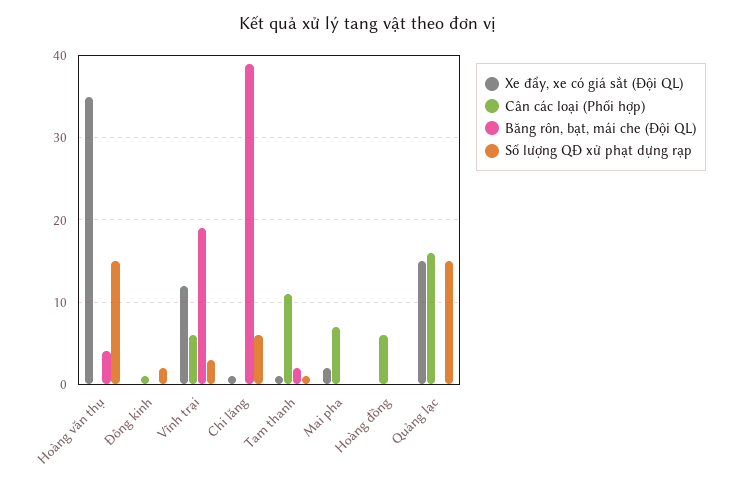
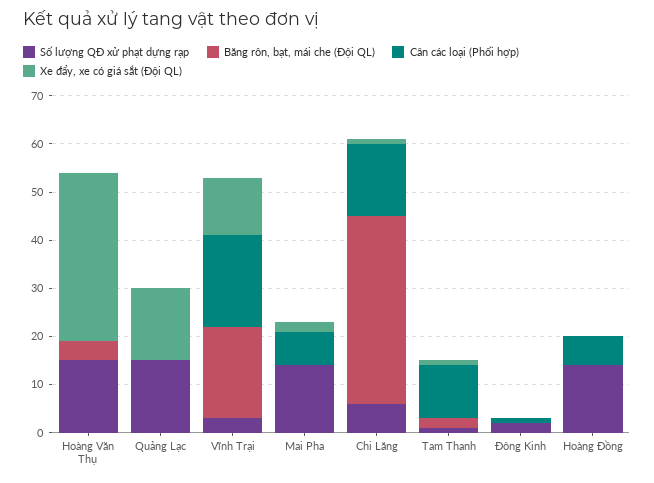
  {
    "Xe đẩy, xe có giá sắt (Đội QL)": {
      "Hoàng văn thụ": 35,
      "Đông kinh": 0,
      "Vĩnh trại": 12,
      "Chi lăng": 1,
      "Tam thanh": 1,
      "Mai pha": 2,
      "Hoàng đồng": 0,
      "Quảng lạc": 15
    },
    "Cân các loại (Phối hợp)": {
      "Hoàng văn thụ": 0,
      "Đông kinh": 1,
-     "Vĩnh trại": 6,
+     "Vĩnh trại": 20,
-     "Chi lăng": 0,
+     "Chi lăng": 15,
      "Tam thanh": 11,
      "Mai pha": 7,
      "Hoàng đồng": 6,
-     "Quảng lạc": 16
+     "Quảng lạc": 0
    },
    "Băng rôn, bạt, mái che (Đội QL)": {
      "Hoàng văn thụ": 4,
      "Đông kinh": 0,
      "Vĩnh trại": 19,
      "Chi lăng": 39,
      "Tam thanh": 2,
      "Mai pha": 0,
      "Hoàng đồng": 0,
      "Quảng lạc": 0
    },
    "Số lượng QĐ xử phạt dựng rạp": {
      "Hoàng văn thụ": 15,
      "Đông kinh": 2,
      "Vĩnh trại": 3,
      "Chi lăng": 6,
      "Tam thanh": 1,
-     "Mai pha": 0,
+     "Mai pha": 15,
-     "Hoàng đồng": 0,
+     "Hoàng đồng": 15,
      "Quảng lạc": 15
    }
  }

